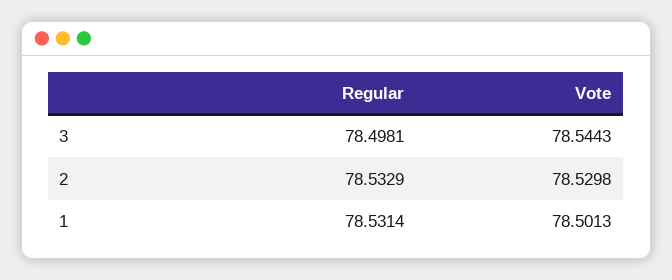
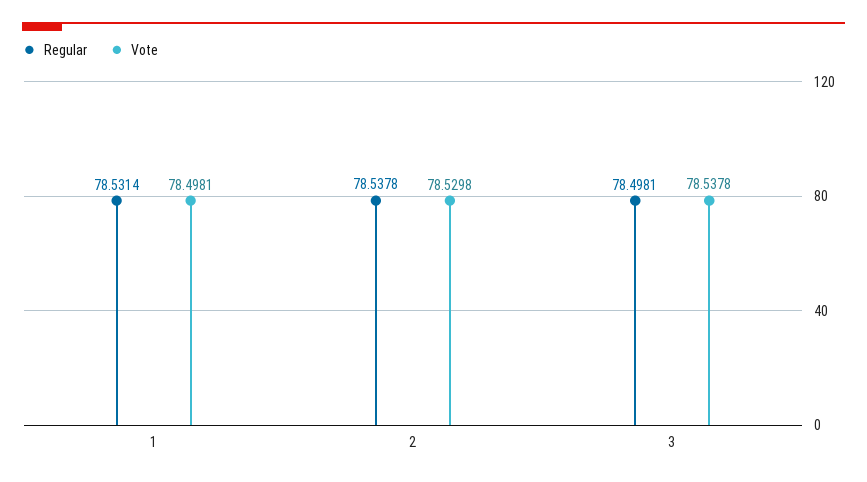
  {
    "Regular": {
      "3": 78.4981,
-     "2": 78.5329,
+     "2": 78.5378,
      "1": 78.5314
    },
    "Vote": {
-     "3": 78.5443,
+     "3": 78.5378,
      "2": 78.5298,
-     "1": 78.5013
+     "1": 78.4981
    }
  }

